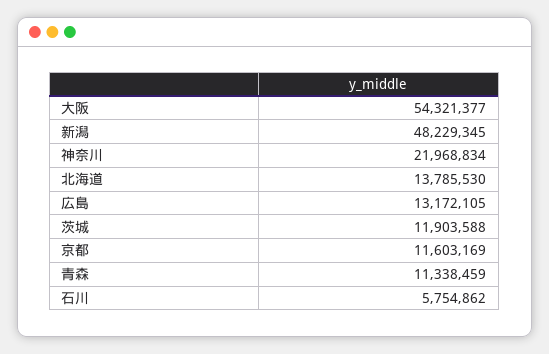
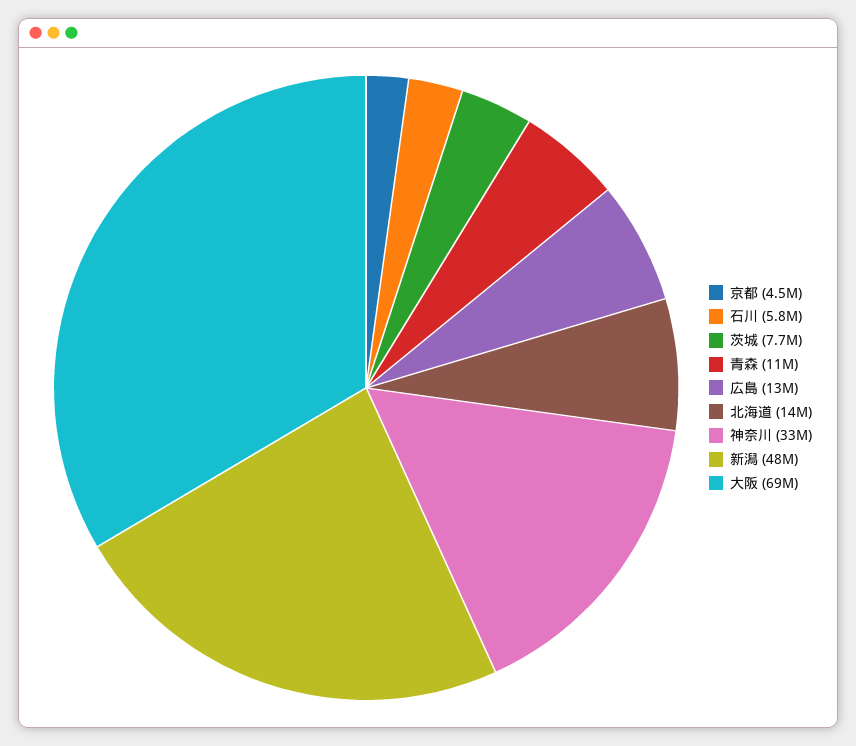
  {
-   "大阪": 54321377,
+   "大阪": 69000000,
    "新潟": 48229345,
-   "神奈川": 21968834,
+   "神奈川": 33000000,
    "北海道": 13785530,
    "広島": 13172105,
-   "茨城": 11903588,
+   "茨城": 7700000,
-   "京都": 11603169,
+   "京都": 4500000,
    "青森": 11338459,
    "石川": 5754862
  }

